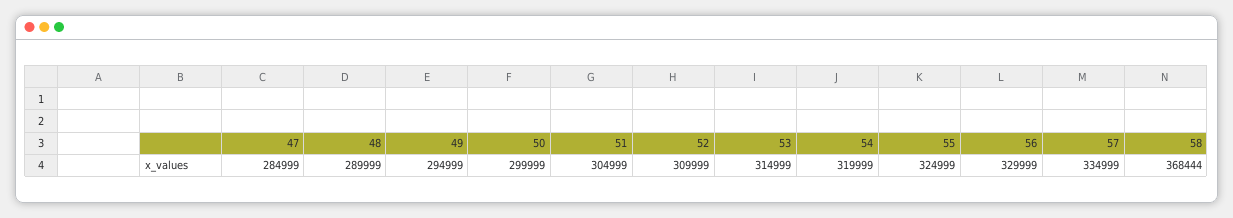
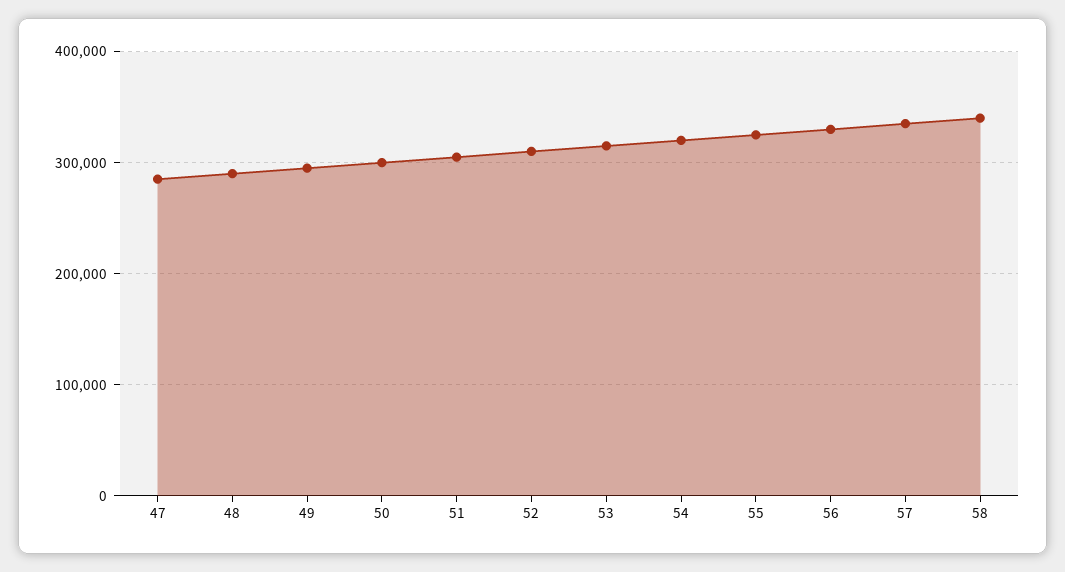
  {
    "47": 284999,
    "48": 289999,
    "49": 294999,
    "50": 299999,
    "51": 304999,
    "52": 309999,
    "53": 314999,
    "54": 319999,
    "55": 324999,
    "56": 329999,
    "57": 334999,
-   "58": 368444
+   "58": 340000
  }

